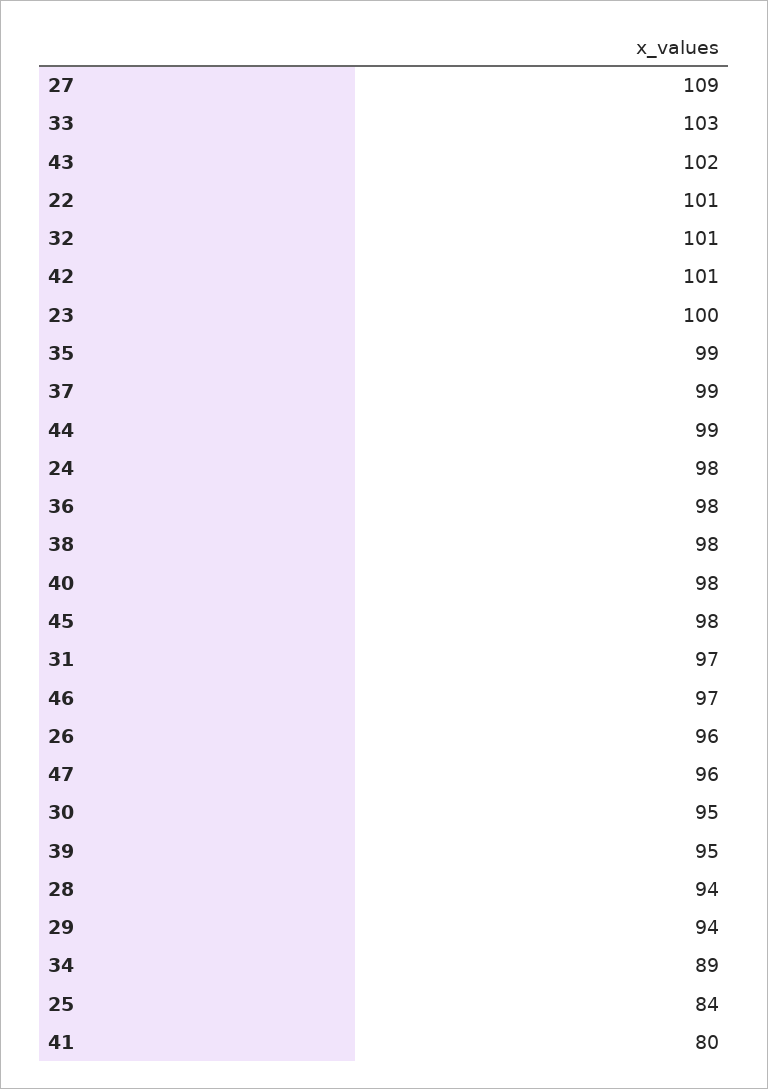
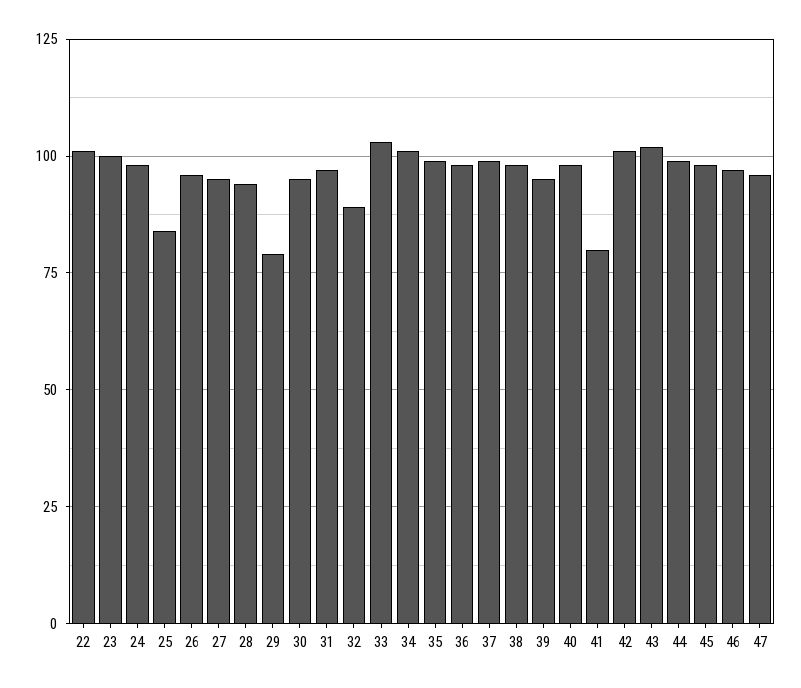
  {
-   "27": 109,
+   "27": 95,
    "33": 103,
    "43": 102,
    "22": 101,
-   "32": 101,
+   "32": 90,
    "42": 101,
    "23": 100,
    "35": 99,
    "37": 99,
    "44": 99,
    "24": 98,
    "36": 98,
    "38": 98,
    "40": 98,
    "45": 98,
    "31": 97,
    "46": 97,
    "26": 96,
    "47": 96,
    "30": 95,
    "39": 95,
    "28": 94,
-   "29": 94,
+   "29": 80,
-   "34": 89,
+   "34": 100,
    "25": 84,
    "41": 80
  }

